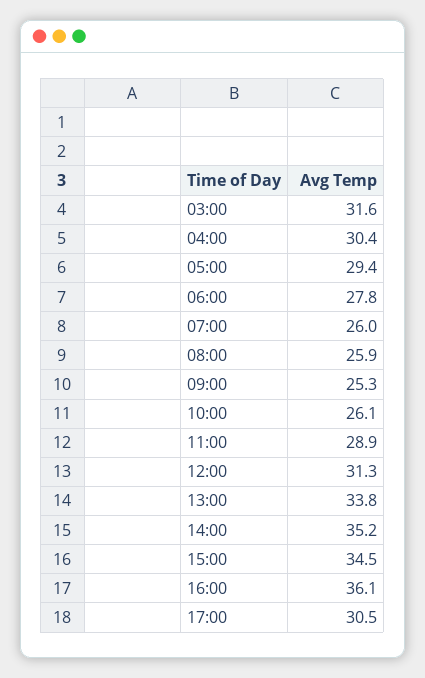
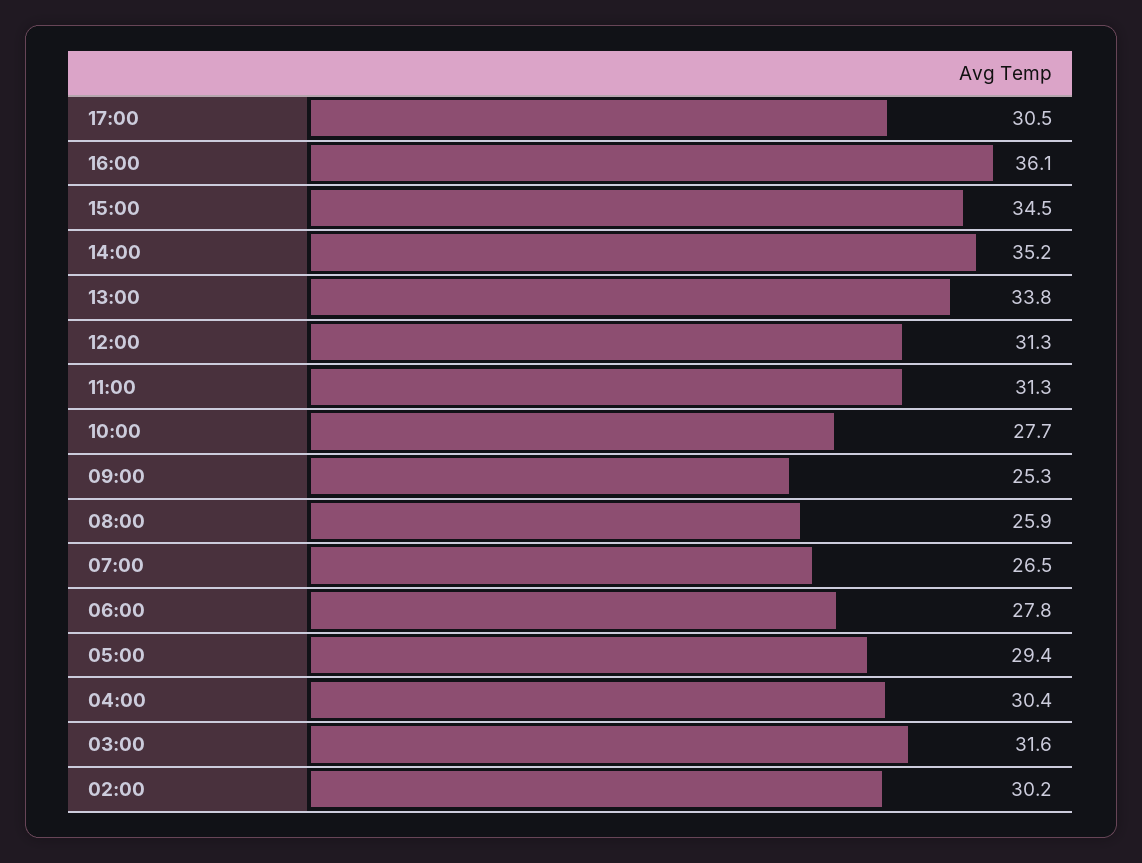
  {
    "03:00": 31.6,
    "04:00": 30.4,
    "05:00": 29.4,
    "06:00": 27.8,
-   "07:00": 26,
+   "07:00": 26.5,
    "08:00": 25.9,
    "09:00": 25.3,
-   "10:00": 26.1,
+   "10:00": 27.7,
-   "11:00": 28.9,
+   "11:00": 31.3,
    "12:00": 31.3,
    "13:00": 33.8,
    "14:00": 35.2,
    "15:00": 34.5,
    "16:00": 36.1,
-   "17:00": 30.5
+   "17:00": 30.5,
+   "02:00": 30.2
  }

